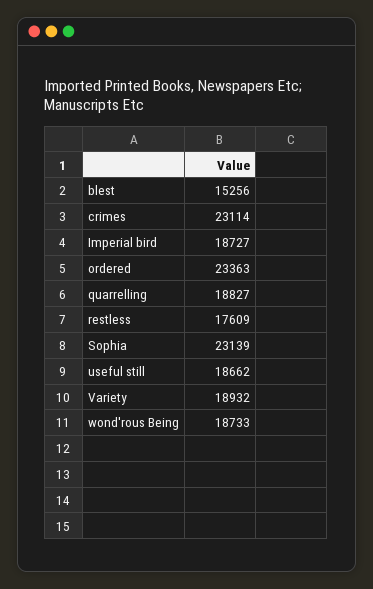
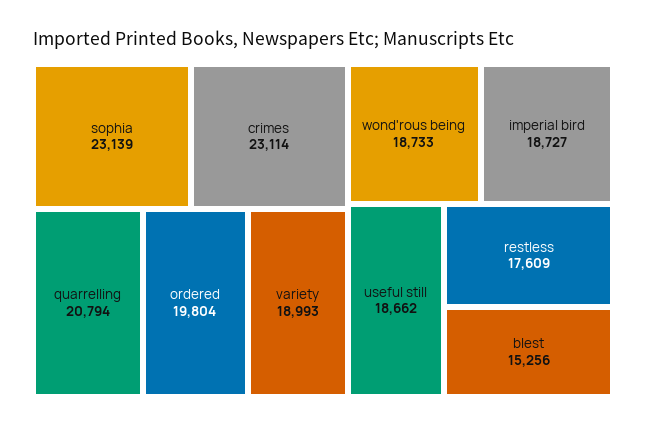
  {
    "blest": 15256,
    "crimes": 23114,
    "Imperial bird": 18727,
-   "ordered": 23363,
+   "ordered": 19804,
-   "quarrelling": 18827,
+   "quarrelling": 20794,
    "restless": 17609,
    "Sophia": 23139,
    "useful still": 18662,
-   "Variety": 18932,
+   "Variety": 18993,
    "wond'rous Being": 18733
  }

